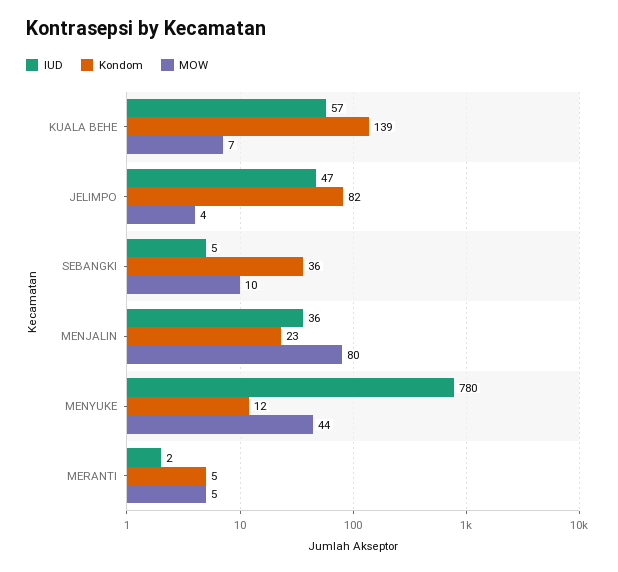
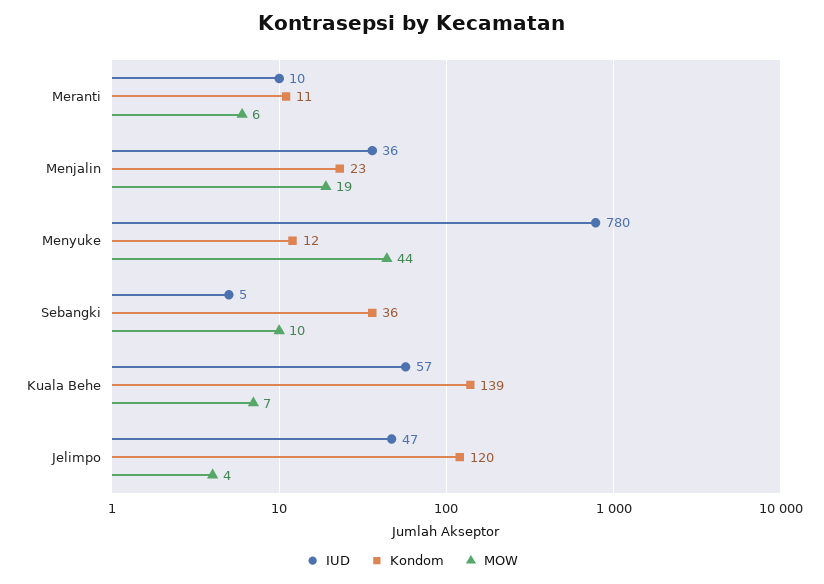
  {
    "IUD": {
      "KUALA BEHE": 57,
      "JELIMPO": 47,
      "SEBANGKI": 5,
      "MENJALIN": 36,
      "MENYUKE": 780,
-     "MERANTI": 2
+     "MERANTI": 10
    },
    "Kondom": {
      "KUALA BEHE": 139,
-     "JELIMPO": 82,
+     "JELIMPO": 120,
      "SEBANGKI": 36,
      "MENJALIN": 23,
      "MENYUKE": 12,
-     "MERANTI": 5
+     "MERANTI": 11
    },
    "MOW": {
      "KUALA BEHE": 7,
      "JELIMPO": 4,
      "SEBANGKI": 10,
-     "MENJALIN": 80,
+     "MENJALIN": 19,
      "MENYUKE": 44,
-     "MERANTI": 5
+     "MERANTI": 6
    }
  }

